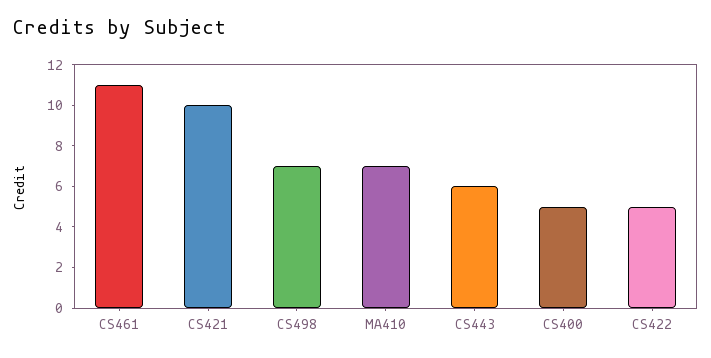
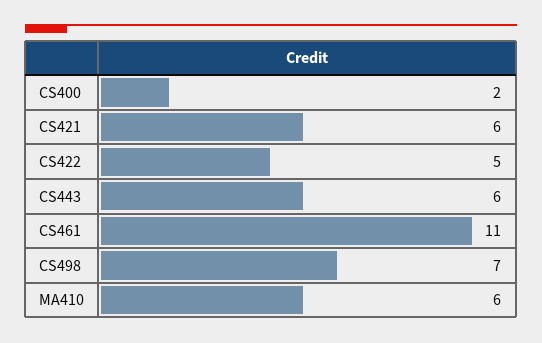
  {
    "CS461": 11,
-   "CS421": 10,
+   "CS421": 6,
    "CS498": 7,
-   "MA410": 7,
+   "MA410": 6,
    "CS443": 6,
-   "CS400": 5,
+   "CS400": 2,
    "CS422": 5
  }

